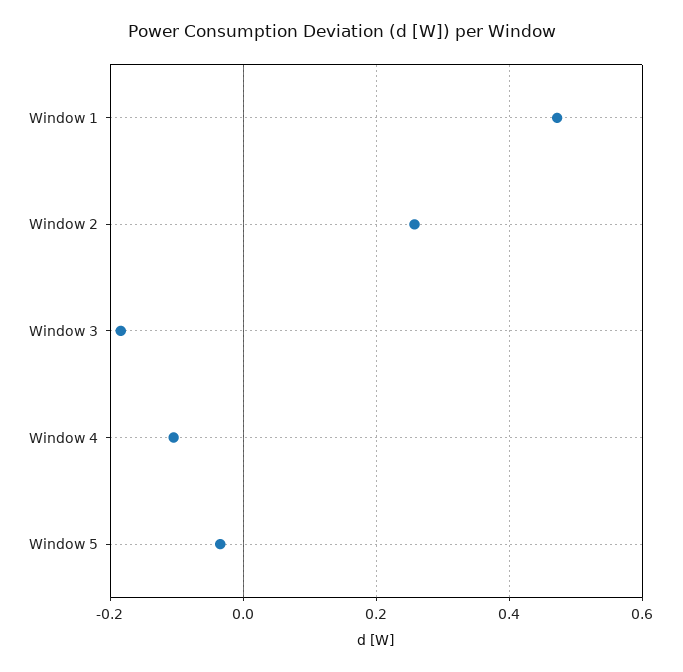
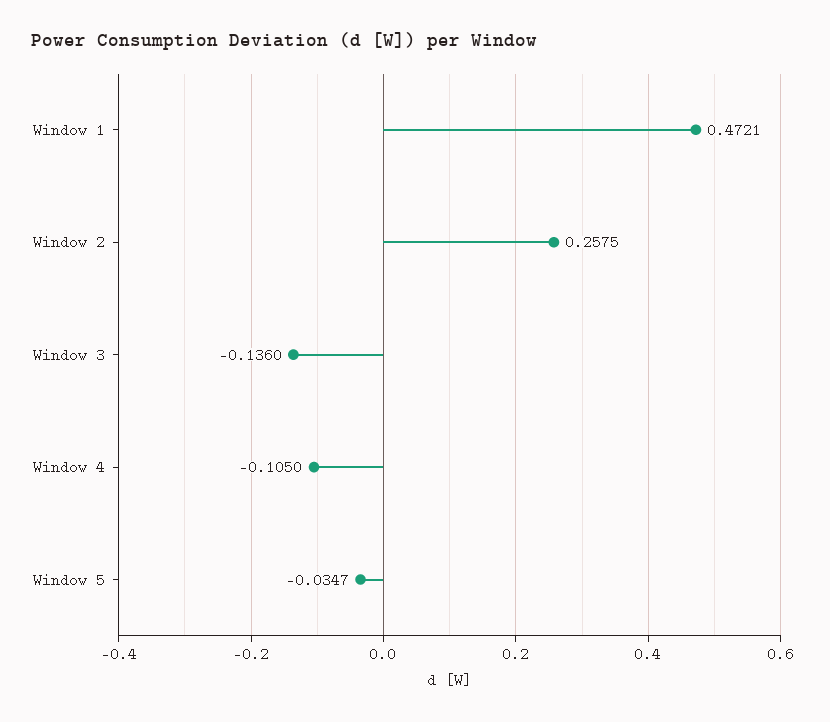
  {
    "Window 1": 0.4721,
    "Window 2": 0.2575,
-   "Window 3": -0.18,
+   "Window 3": -0.136,
    "Window 4": -0.105,
    "Window 5": -0.0347
  }

